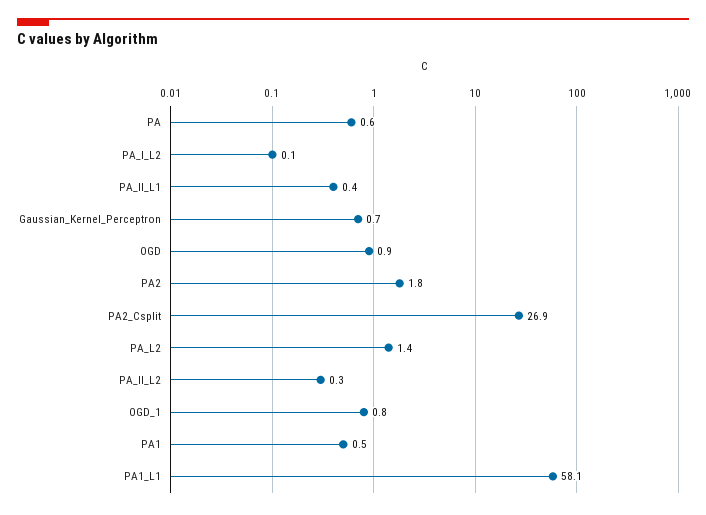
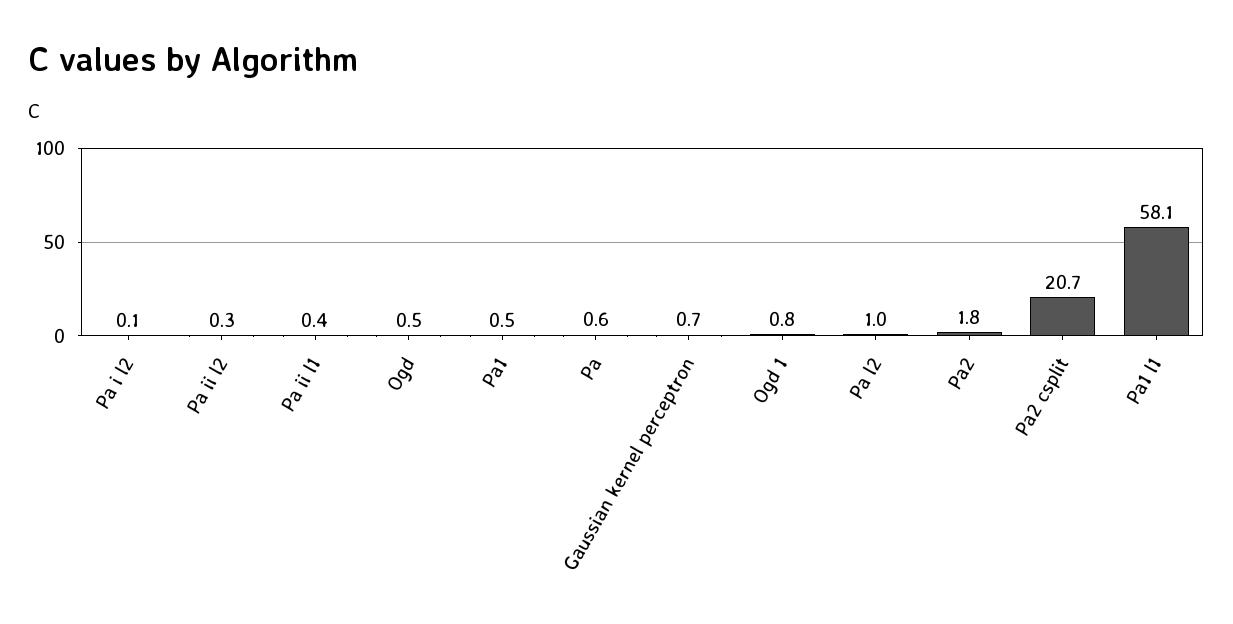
  {
    "PA": 0.6,
    "PA_I_L2": 0.1,
    "PA_II_L1": 0.4,
    "Gaussian_Kernel_Perceptron": 0.7,
-   "OGD": 0.9,
+   "OGD": 0.5,
    "PA2": 1.8,
-   "PA2_Csplit": 26.9,
+   "PA2_Csplit": 20.7,
-   "PA_L2": 1.4,
+   "PA_L2": 1,
    "PA_II_L2": 0.3,
    "OGD_1": 0.8,
    "PA1": 0.5,
    "PA1_L1": 58.1
  }

